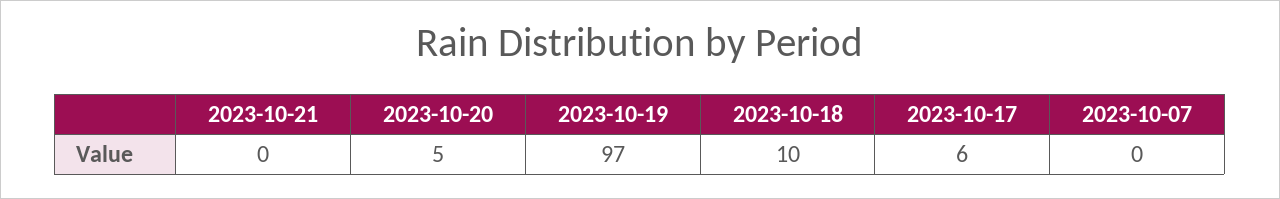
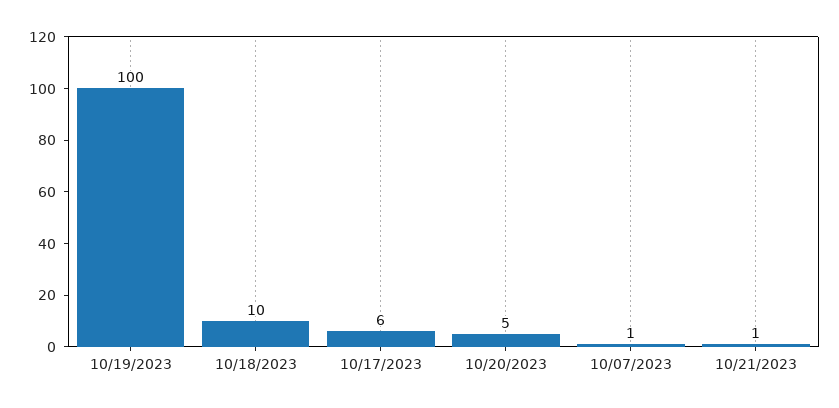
  {
-   "2023-10-21": 0,
+   "2023-10-21": 1,
    "2023-10-20": 5,
-   "2023-10-19": 97,
+   "2023-10-19": 100,
    "2023-10-18": 10,
    "2023-10-17": 6,
-   "2023-10-07": 0
+   "2023-10-07": 1
  }

